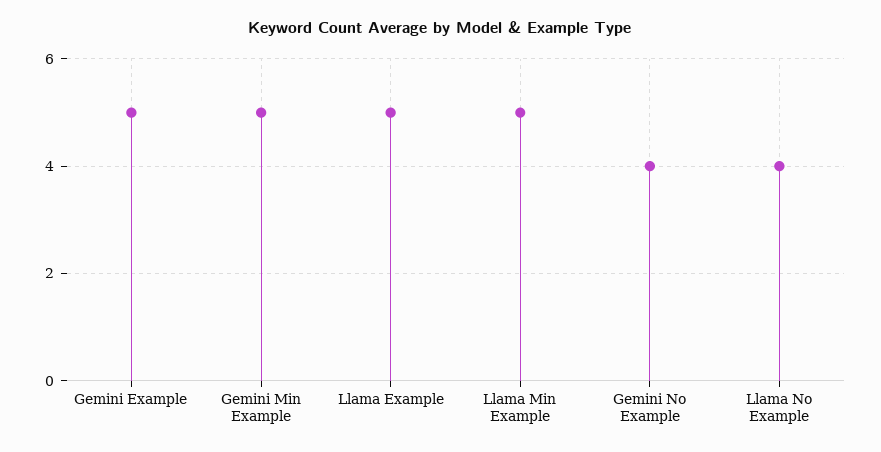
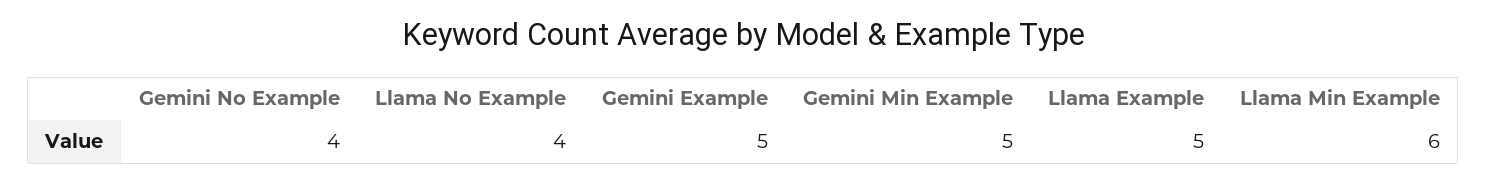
  {
    "Gemini Example": 5,
    "Gemini Min Example": 5,
    "Llama Example": 5,
-   "Llama Min Example": 5,
+   "Llama Min Example": 6,
    "Gemini No Example": 4,
    "Llama No Example": 4
  }

